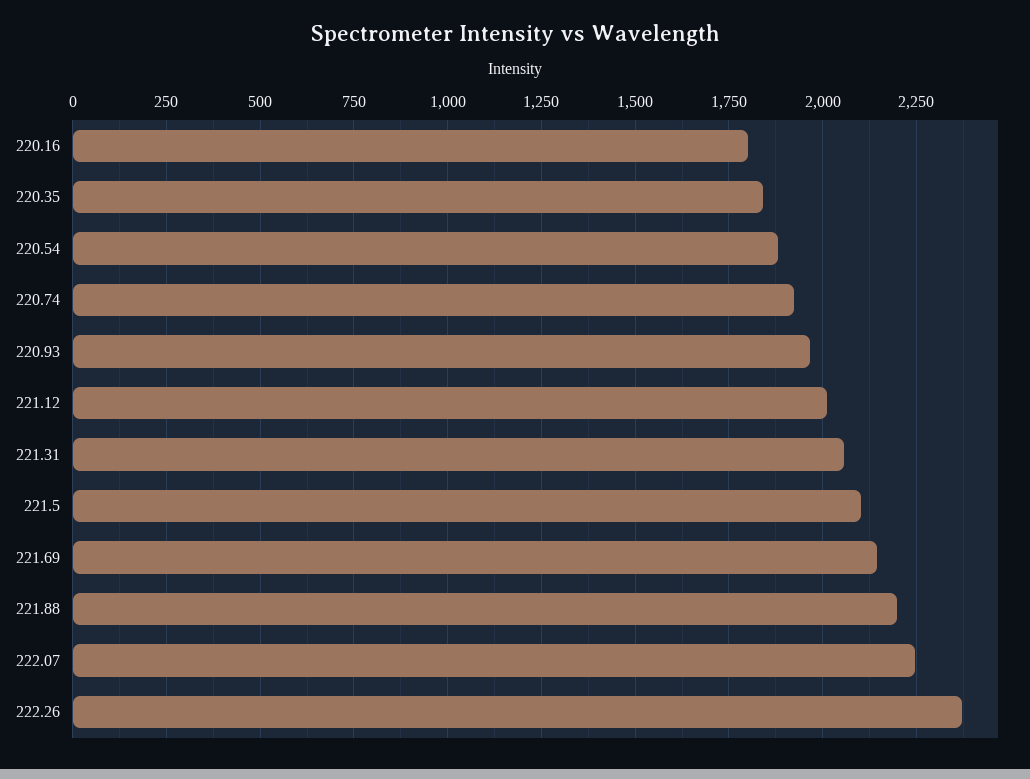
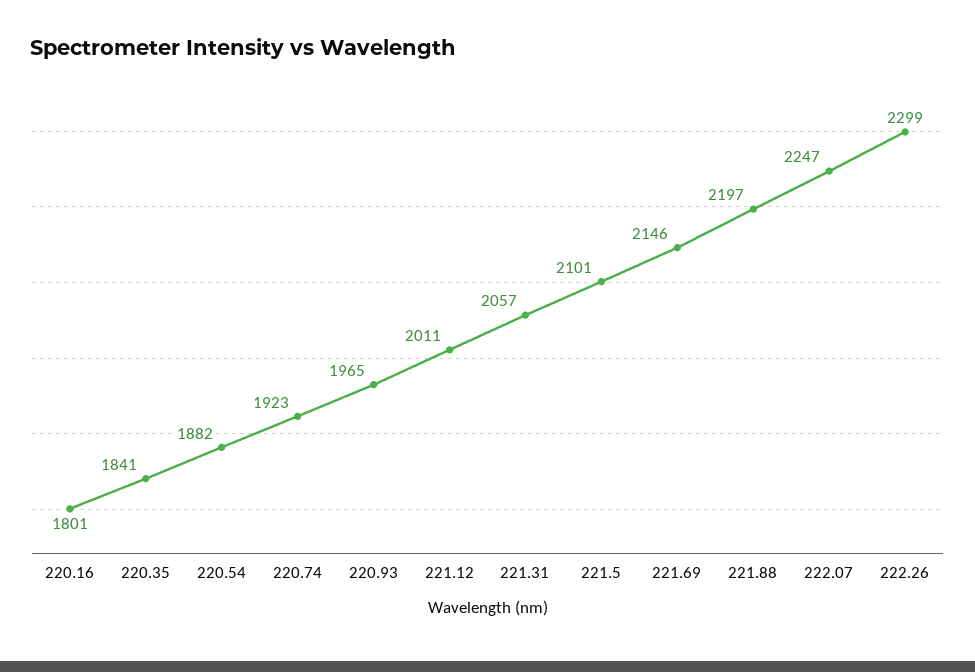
  {
    "220.16": 1801,
    "220.35": 1841,
    "220.54": 1882,
    "220.74": 1923,
    "220.93": 1965,
    "221.12": 2011,
    "221.31": 2057,
    "221.5": 2101,
    "221.69": 2146,
    "221.88": 2197,
    "222.07": 2247,
-   "222.26": 2375
+   "222.26": 2299
  }

